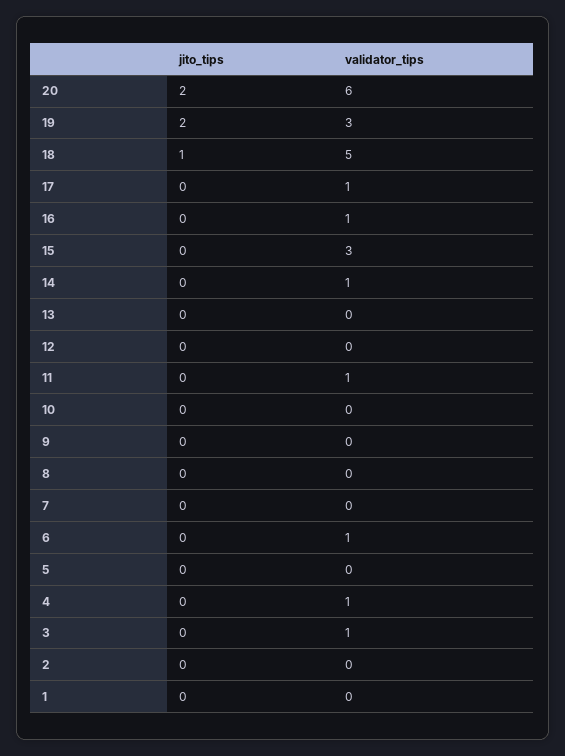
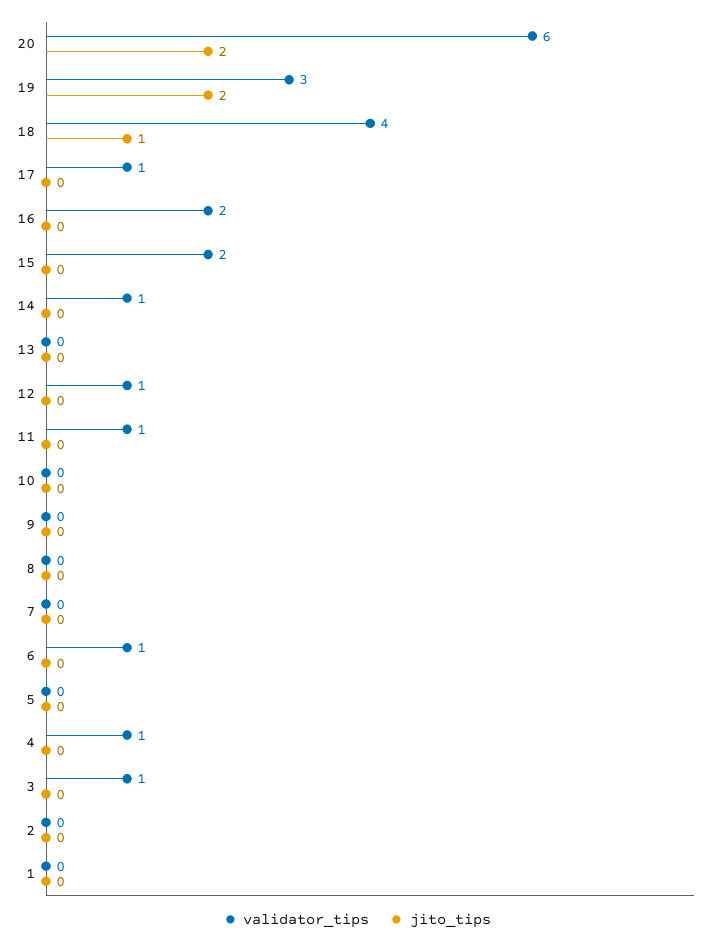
  {
    "jito_tips": {
      "20": 2,
      "19": 2,
      "18": 1,
      "17": 0,
      "16": 0,
      "15": 0,
      "14": 0,
      "13": 0,
      "12": 0,
      "11": 0,
      "10": 0,
      "9": 0,
      "8": 0,
      "7": 0,
      "6": 0,
      "5": 0,
      "4": 0,
      "3": 0,
      "2": 0,
      "1": 0
    },
    "validator_tips": {
      "20": 6,
      "19": 3,
-     "18": 5,
+     "18": 4,
      "17": 1,
-     "16": 1,
+     "16": 2,
-     "15": 3,
+     "15": 2,
      "14": 1,
      "13": 0,
-     "12": 0,
+     "12": 1,
      "11": 1,
      "10": 0,
      "9": 0,
      "8": 0,
      "7": 0,
      "6": 1,
      "5": 0,
      "4": 1,
      "3": 1,
      "2": 0,
      "1": 0
    }
  }

